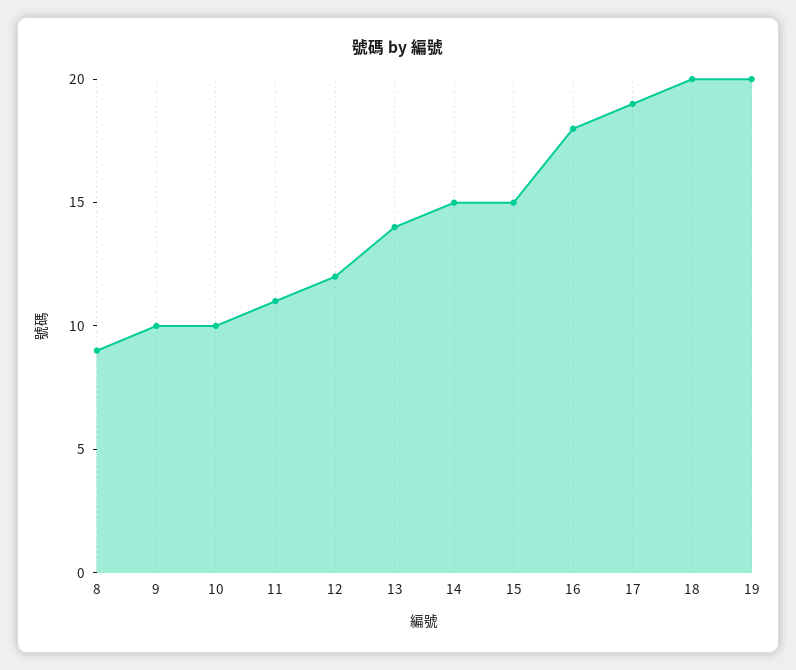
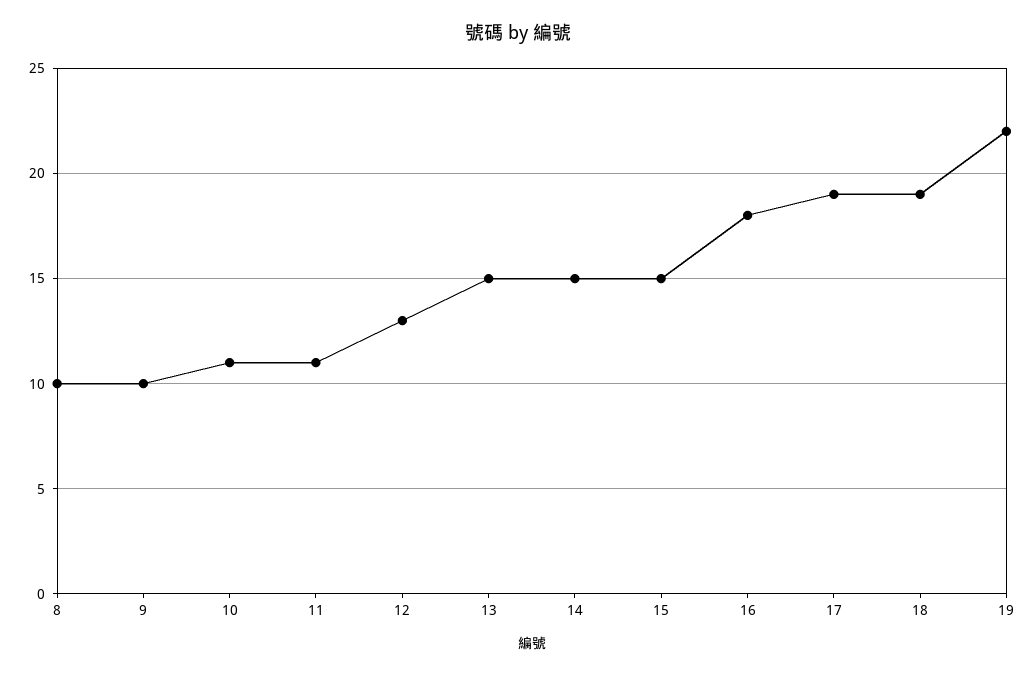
  {
-   "8": 9,
+   "8": 10,
    "9": 10,
-   "10": 10,
+   "10": 11,
    "11": 11,
-   "12": 12,
+   "12": 13,
-   "13": 14,
+   "13": 15,
    "14": 15,
    "15": 15,
    "16": 18,
    "17": 19,
-   "18": 20,
+   "18": 19,
-   "19": 20
+   "19": 22
  }

